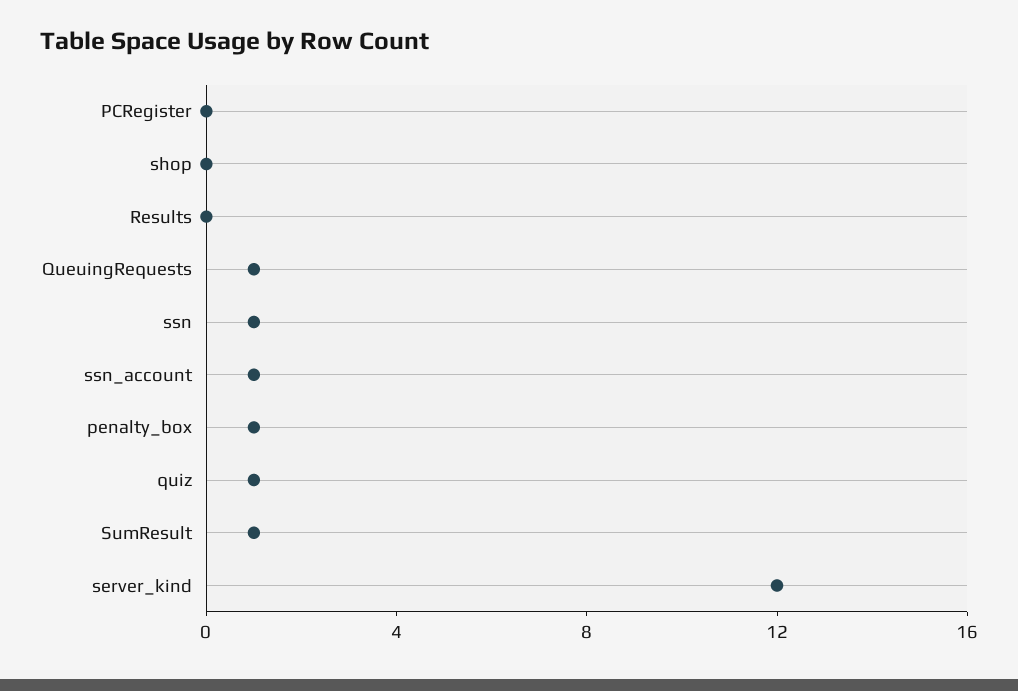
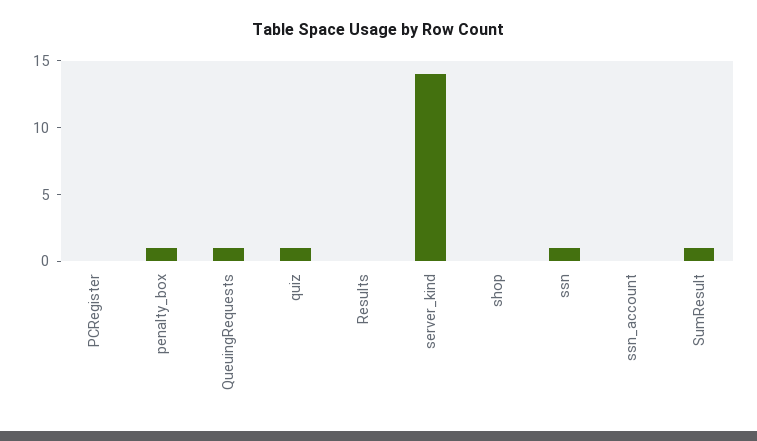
  {
    "PCRegister": 0,
    "shop": 0,
    "Results": 0,
    "QueuingRequests": 1,
    "ssn": 1,
-   "ssn_account": 1,
+   "ssn_account": 0,
    "penalty_box": 1,
    "quiz": 1,
    "SumResult": 1,
-   "server_kind": 12
+   "server_kind": 14
  }

